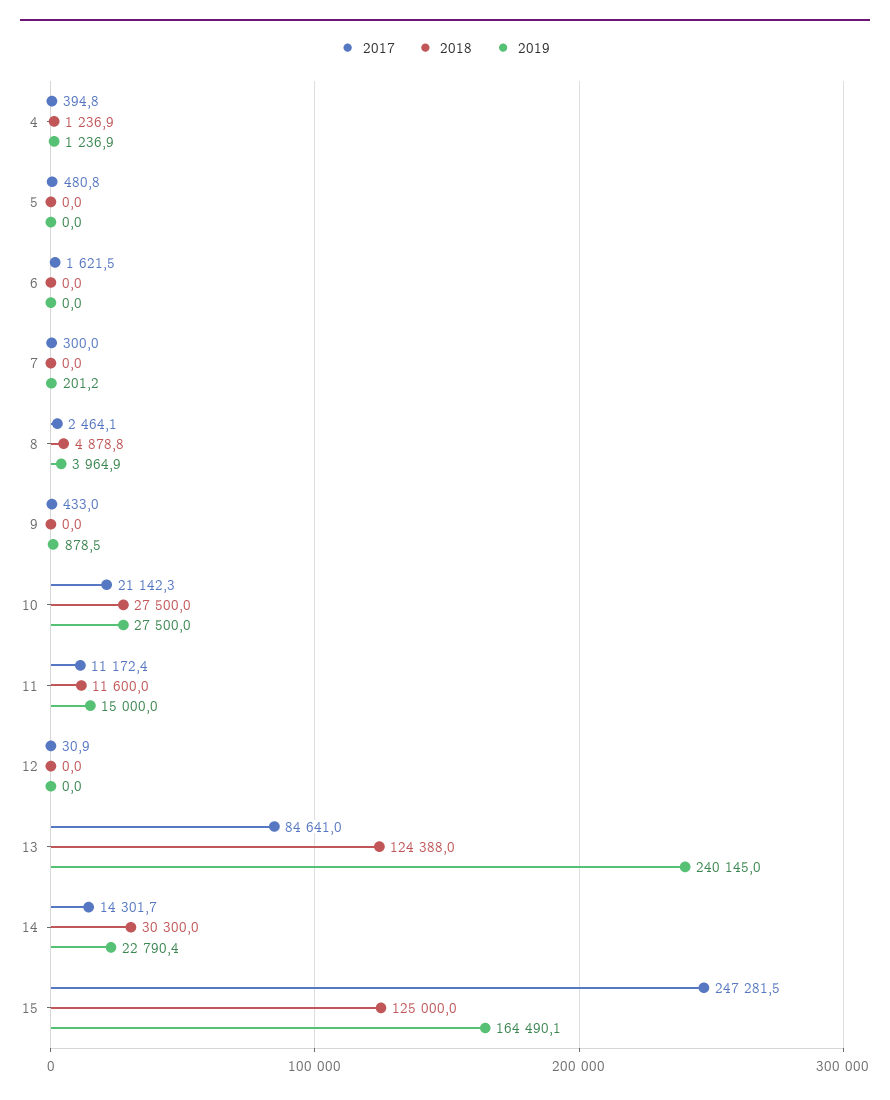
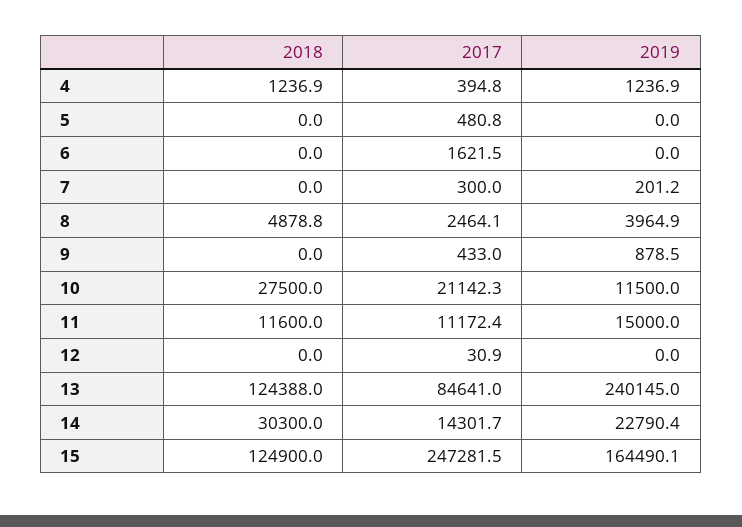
  {
    "2017": {
      "4": 394.8,
      "5": 480.8,
      "6": 1621.5,
      "7": 300,
      "8": 2464.1,
      "9": 433,
      "10": 21142.3,
      "11": 11172.4,
      "12": 30.9,
      "13": 84641,
      "14": 14301.7,
      "15": 247281.5
    },
    "2018": {
      "4": 1236.9,
      "5": 0,
      "6": 0,
      "7": 0,
      "8": 4878.8,
      "9": 0,
      "10": 27500,
      "11": 11600,
      "12": 0,
      "13": 124388,
      "14": 30300,
-     "15": 125000
+     "15": 124900
    },
    "2019": {
      "4": 1236.9,
      "5": 0,
      "6": 0,
      "7": 201.2,
      "8": 3964.9,
      "9": 878.5,
-     "10": 27500,
+     "10": 11500,
      "11": 15000,
      "12": 0,
      "13": 240145,
      "14": 22790.4,
      "15": 164490.1
    }
  }

